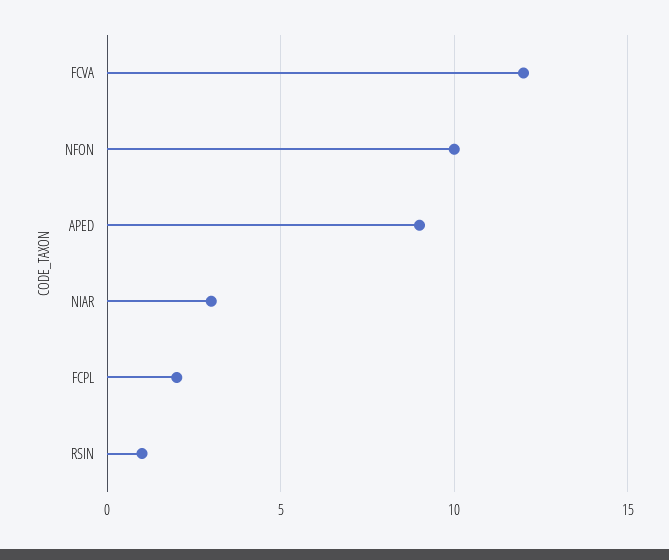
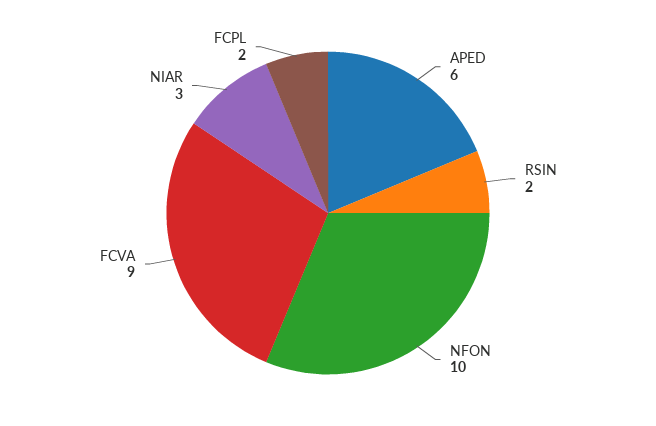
  {
-   "FCVA": 12,
+   "FCVA": 9,
    "NFON": 10,
-   "APED": 9,
+   "APED": 6,
    "NIAR": 3,
    "FCPL": 2,
-   "RSIN": 1
+   "RSIN": 2
  }

